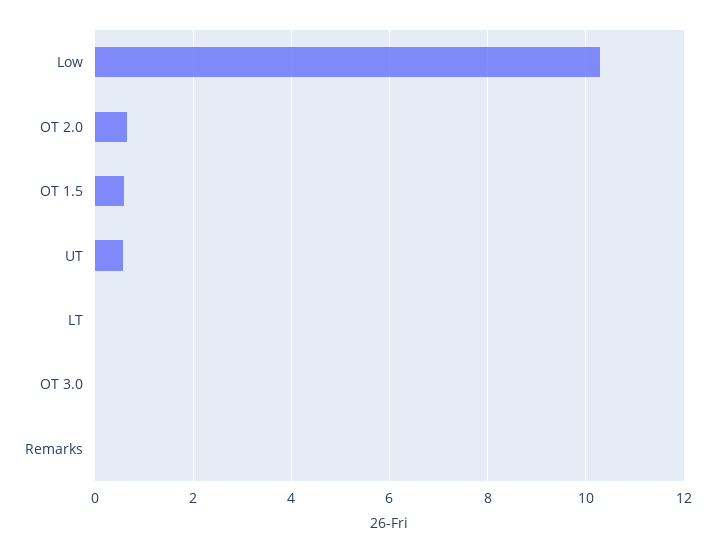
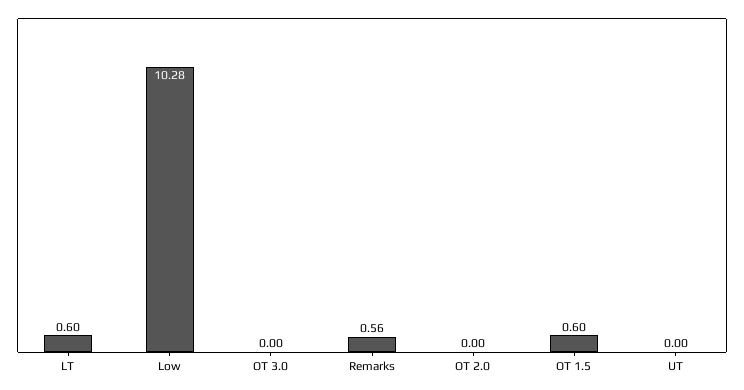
  {
    "Low": 10.28,
-   "OT 2.0": 0.6,
+   "OT 2.0": 0,
    "OT 1.5": 0.6,
-   "UT": 0.6,
+   "UT": 0,
-   "LT": 0,
+   "LT": 0.6,
    "OT 3.0": 0,
-   "Remarks": 0
+   "Remarks": 0.56
  }

